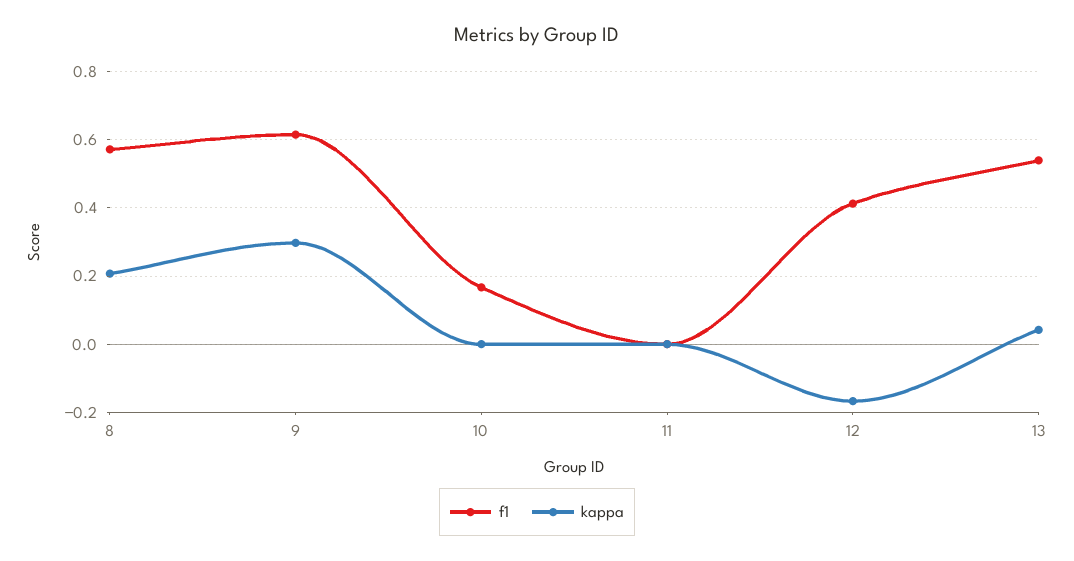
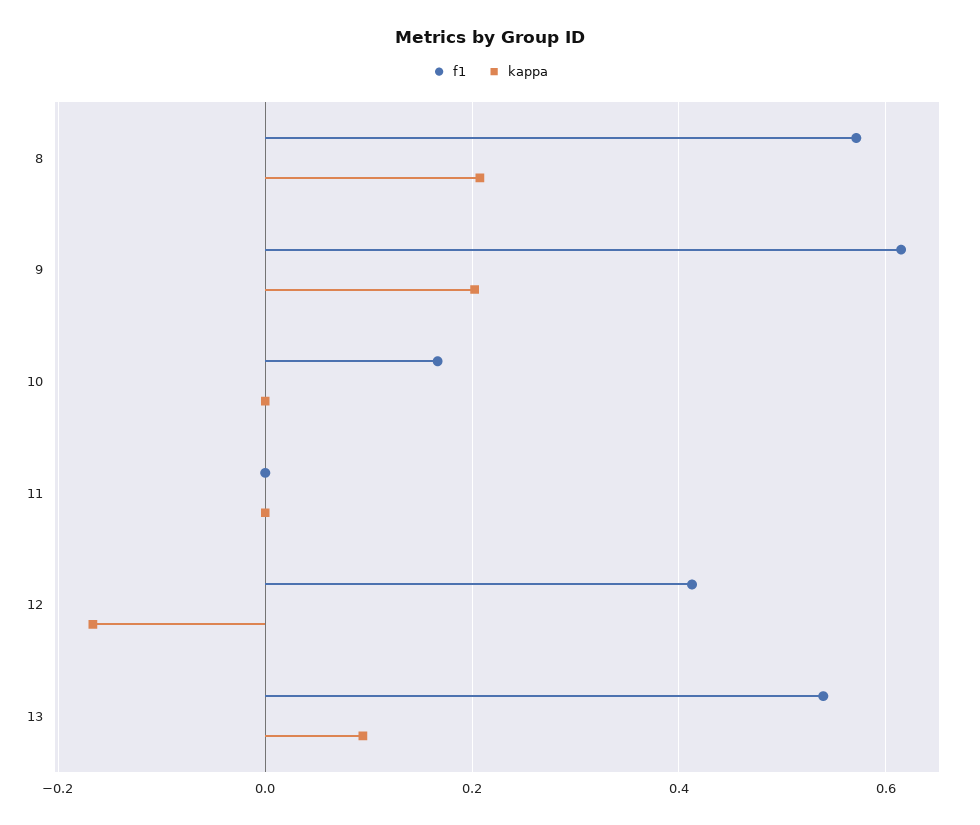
  {
    "f1": {
      "8": 0.58,
      "9": 0.62,
      "10": 0.16,
      "11": 0,
      "12": 0.42,
      "13": 0.54
    },
    "kappa": {
      "8": 0.2,
-     "9": 0.3,
+     "9": 0.2,
      "10": 0,
      "11": 0,
      "12": -0.16,
-     "13": 0.04
+     "13": 0.1
    }
  }

